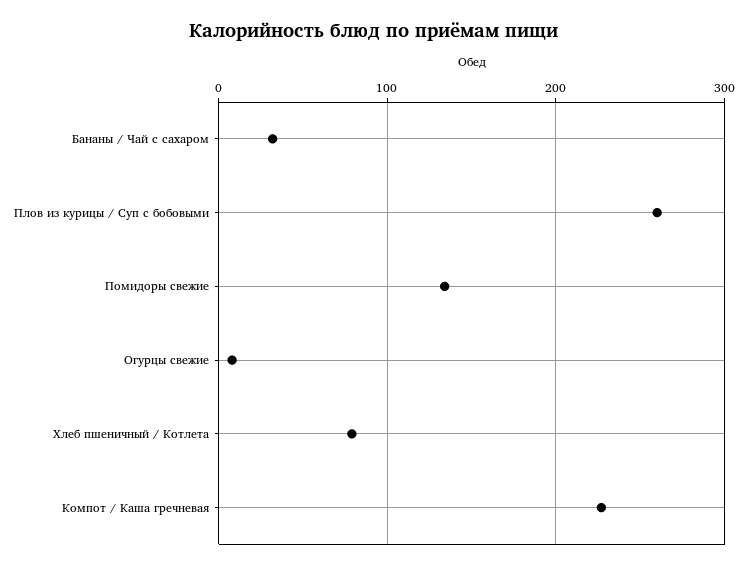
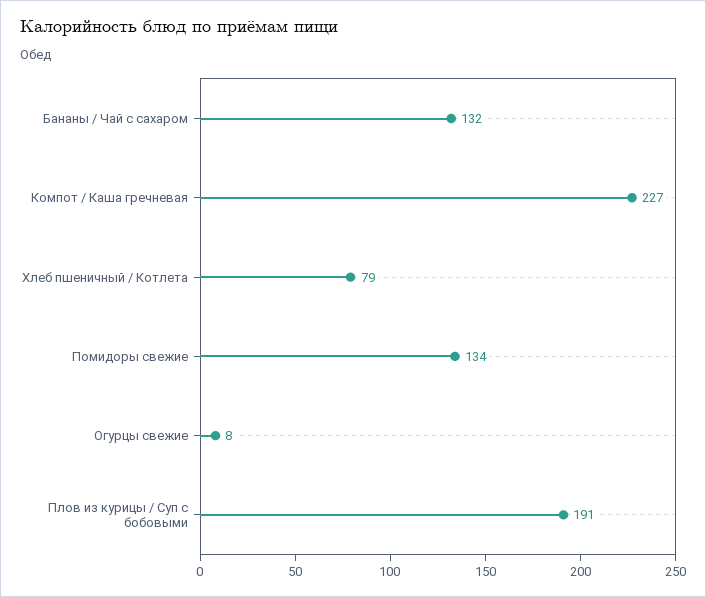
  {
-   "Бананы / Чай с сахаром": 30,
+   "Бананы / Чай с сахаром": 132,
-   "Плов из курицы / Суп с бобовыми": 260,
+   "Плов из курицы / Суп с бобовыми": 191,
    "Помидоры свежие": 134,
    "Огурцы свежие": 8,
    "Хлеб пшеничный / Котлета": 79,
    "Компот / Каша гречневая": 227
  }

